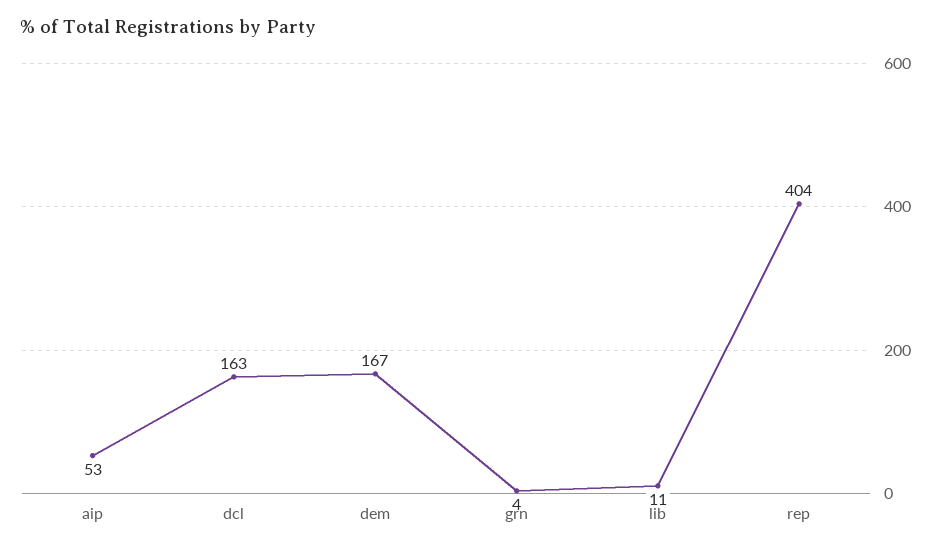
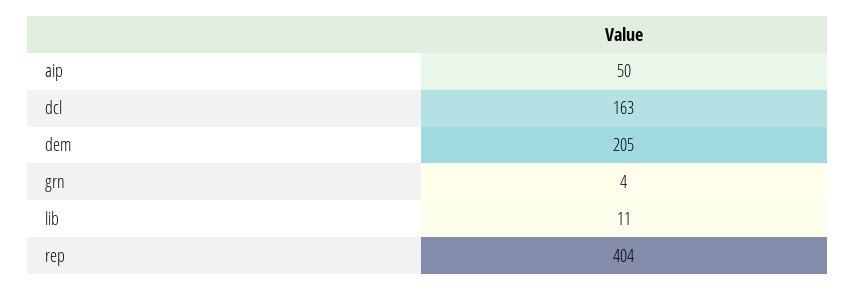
  {
-   "aip": 53,
+   "aip": 50,
    "dcl": 163,
-   "dem": 167,
+   "dem": 205,
    "grn": 4,
    "lib": 11,
    "rep": 404
  }

